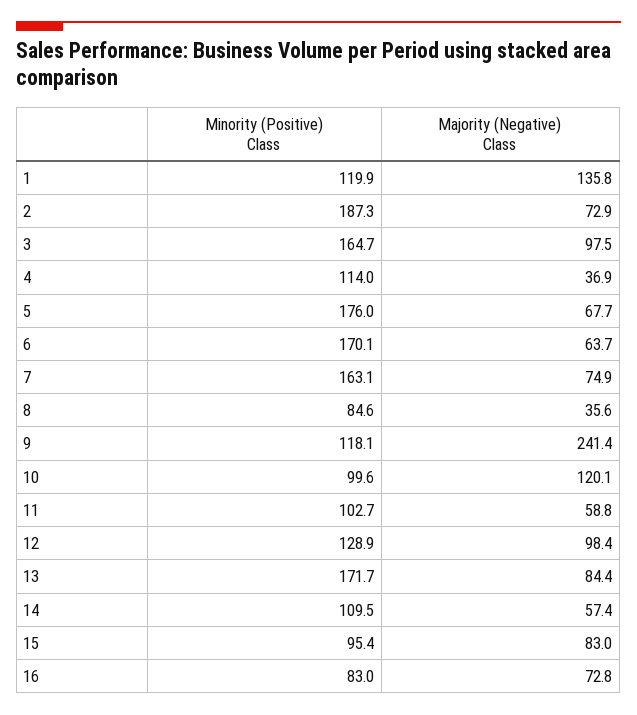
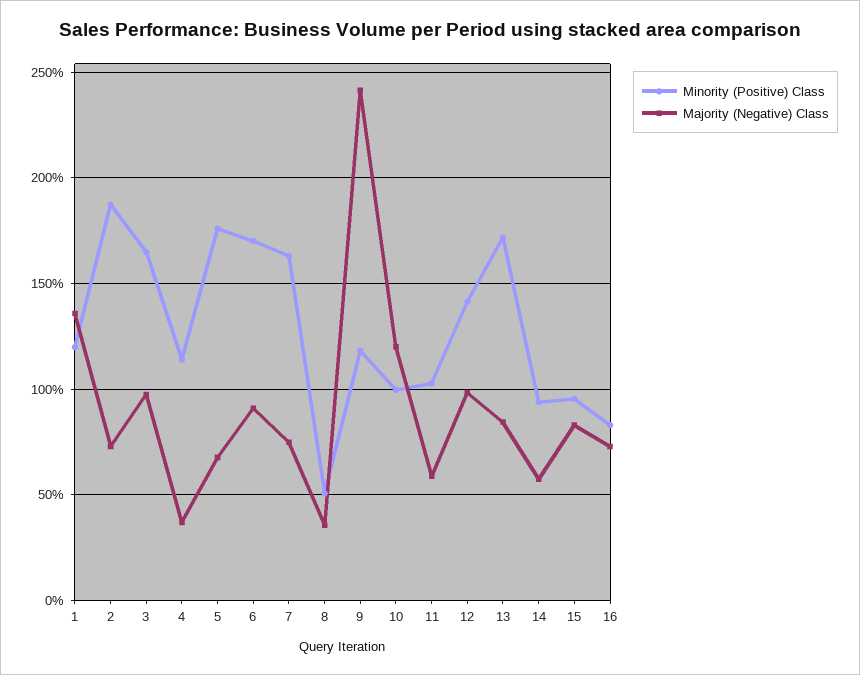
  {
    "Minority (Positive) Class": {
      "1": 119.9,
      "2": 187.3,
      "3": 164.7,
      "4": 114,
      "5": 176,
      "6": 170.1,
      "7": 163.1,
-     "8": 84.6,
+     "8": 50,
      "9": 118.1,
      "10": 99.6,
      "11": 102.7,
-     "12": 128.9,
+     "12": 140,
      "13": 171.7,
-     "14": 109.5,
+     "14": 95,
      "15": 95.4,
      "16": 83
    },
    "Majority (Negative) Class": {
      "1": 135.8,
      "2": 72.9,
      "3": 97.5,
      "4": 36.9,
      "5": 67.7,
-     "6": 63.7,
+     "6": 90,
      "7": 74.9,
      "8": 35.6,
      "9": 241.4,
      "10": 120.1,
      "11": 58.8,
      "12": 98.4,
      "13": 84.4,
      "14": 57.4,
      "15": 83,
      "16": 72.8
    }
  }

